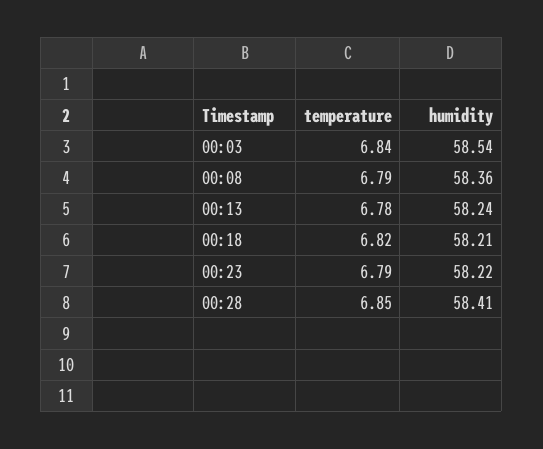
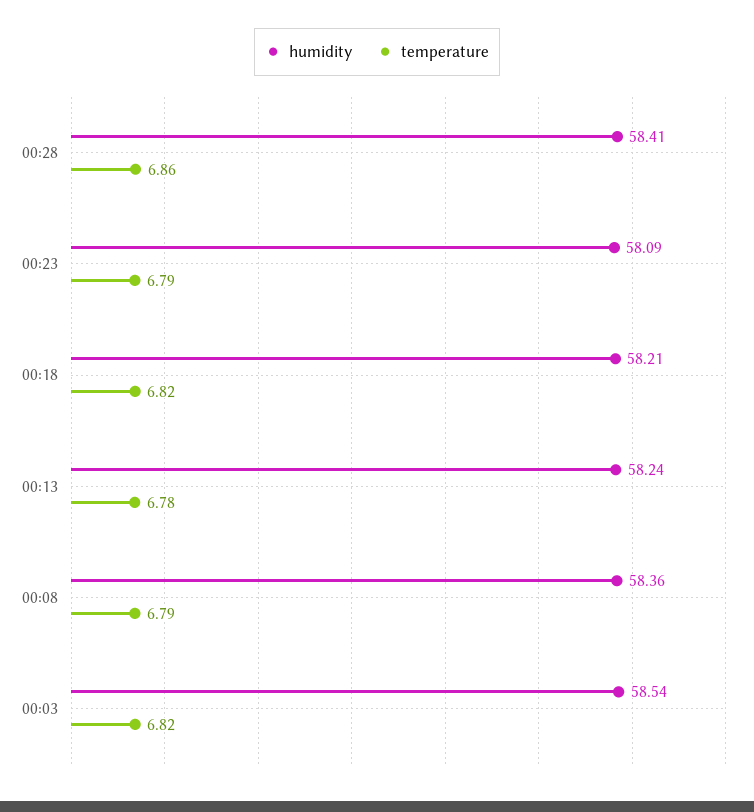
  {
    "temperature": {
-     "00:03": 6.84,
+     "00:03": 6.82,
      "00:08": 6.79,
      "00:13": 6.78,
      "00:18": 6.82,
      "00:23": 6.79,
-     "00:28": 6.85
+     "00:28": 6.86
    },
    "humidity": {
      "00:03": 58.54,
      "00:08": 58.36,
      "00:13": 58.24,
      "00:18": 58.21,
-     "00:23": 58.22,
+     "00:23": 58.09,
      "00:28": 58.41
    }
  }

